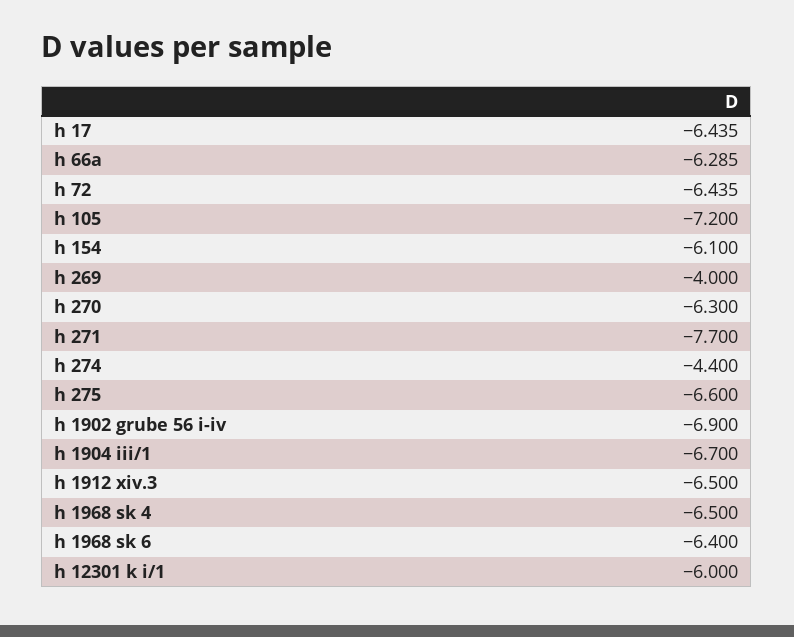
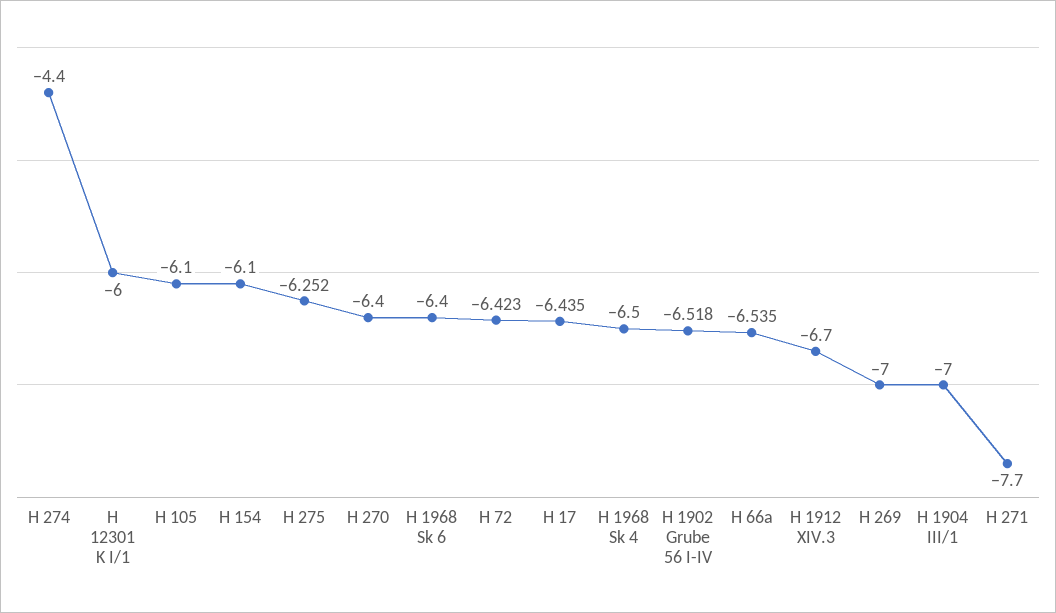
  {
    "h 17": -6.435,
-   "h 66a": -6.285,
+   "h 66a": -6.535,
-   "h 72": -6.435,
+   "h 72": -6.423,
-   "h 105": -7.2,
+   "h 105": -6.1,
    "h 154": -6.1,
-   "h 269": -4,
+   "h 269": -7,
-   "h 270": -6.3,
+   "h 270": -6.4,
    "h 271": -7.7,
    "h 274": -4.4,
-   "h 275": -6.6,
+   "h 275": -6.252,
-   "h 1902 grube 56 i-iv": -6.9,
+   "h 1902 grube 56 i-iv": -6.518,
-   "h 1904 iii/1": -6.7,
+   "h 1904 iii/1": -7,
-   "h 1912 xiv.3": -6.5,
+   "h 1912 xiv.3": -6.7,
    "h 1968 sk 4": -6.5,
    "h 1968 sk 6": -6.4,
    "h 12301 k i/1": -6
  }

